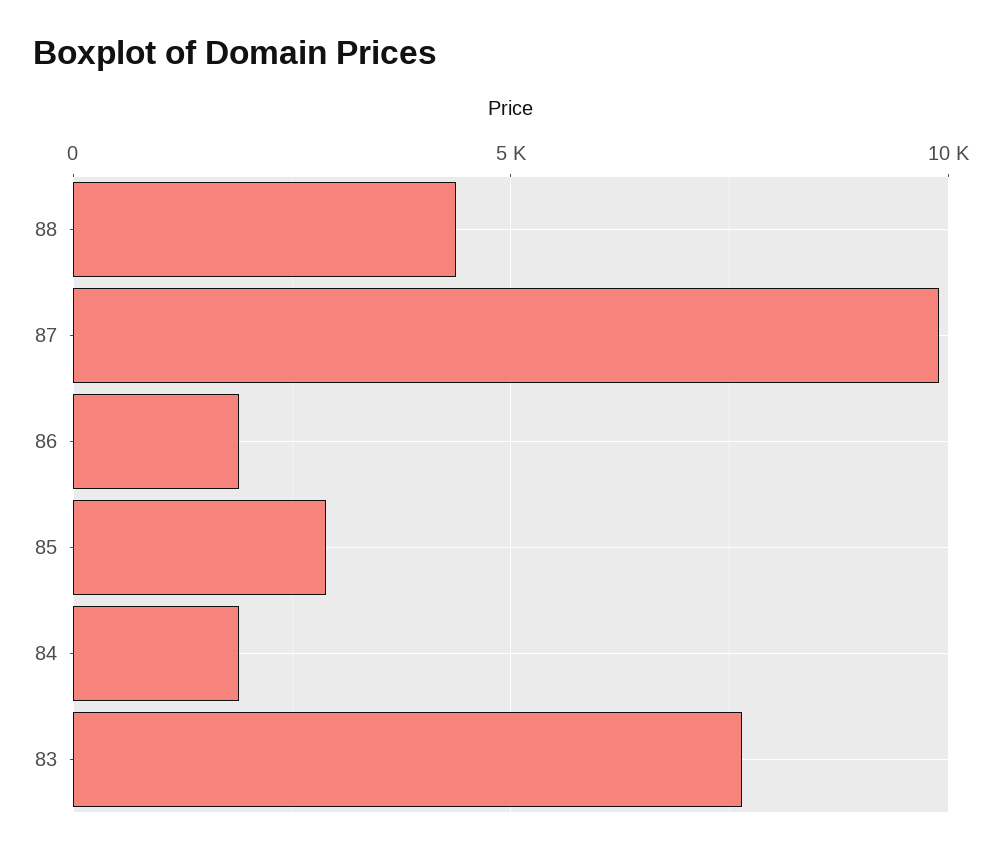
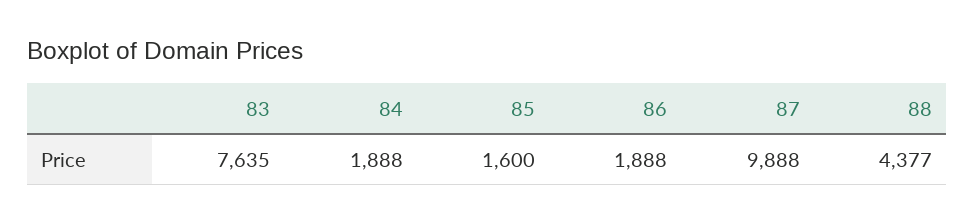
  {
    "88": 4377,
    "87": 9888,
    "86": 1888,
-   "85": 3000,
+   "85": 1600,
    "84": 1888,
    "83": 7635
  }

